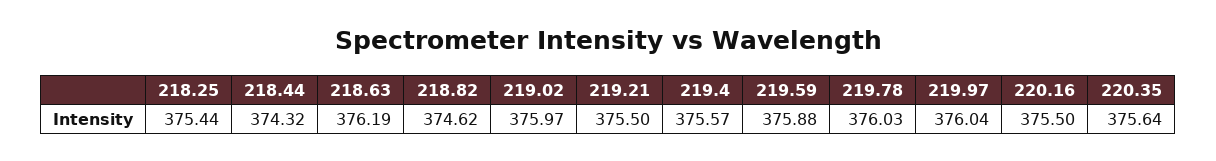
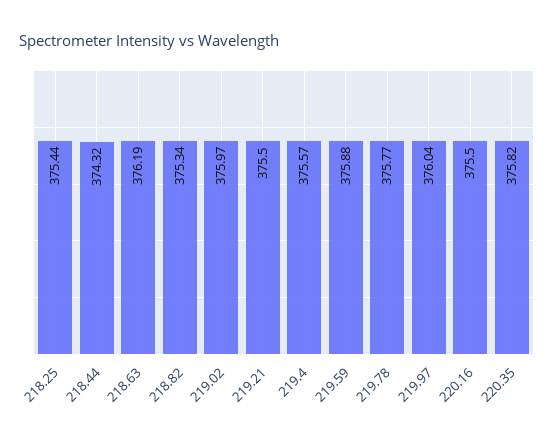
  {
    "218.25": 375.44,
    "218.44": 374.32,
    "218.63": 376.19,
-   "218.82": 374.62,
+   "218.82": 375.34,
    "219.02": 375.97,
    "219.21": 375.5,
    "219.4": 375.57,
    "219.59": 375.88,
-   "219.78": 376.03,
+   "219.78": 375.77,
    "219.97": 376.04,
    "220.16": 375.5,
-   "220.35": 375.64
+   "220.35": 375.82
  }

